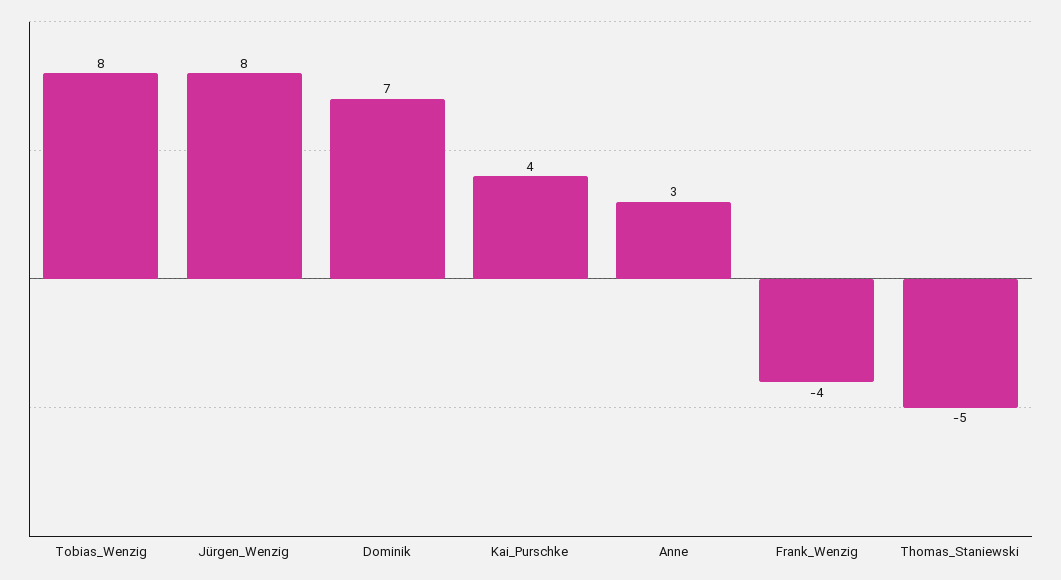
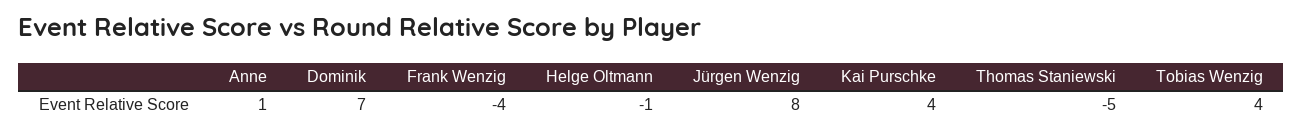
  {
-   "Tobias_Wenzig": 8,
+   "Tobias_Wenzig": 4,
    "Jürgen_Wenzig": 8,
    "Dominik": 7,
    "Kai_Purschke": 4,
-   "Anne": 3,
+   "Anne": 1,
    "Frank_Wenzig": -4,
-   "Thomas_Staniewski": -5
+   "Thomas_Staniewski": -5,
+   "Helge Oltmann": -1
  }

